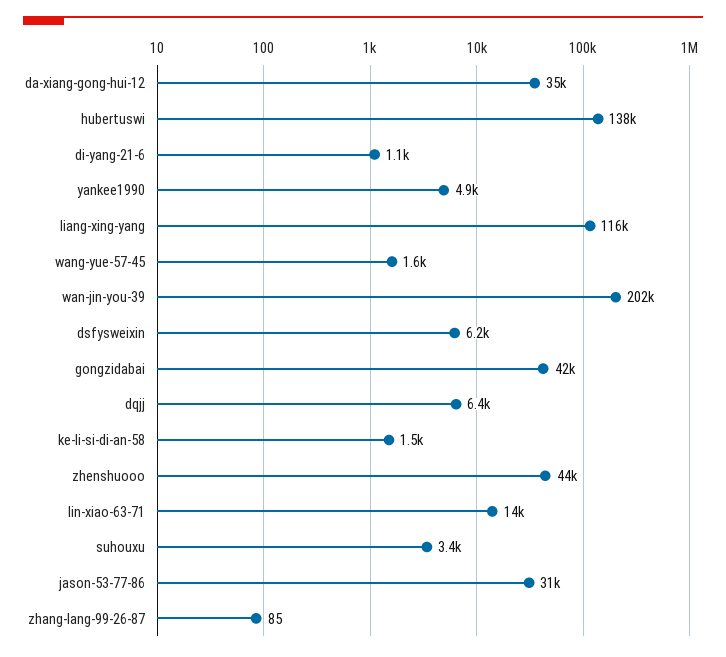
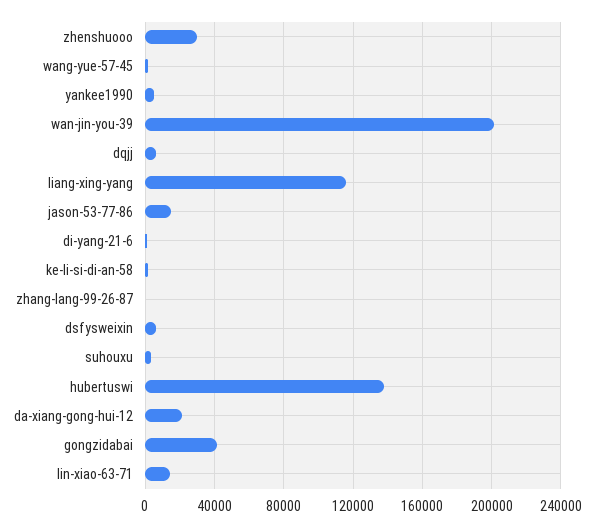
  {
-   "da-xiang-gong-hui-12": 35000,
+   "da-xiang-gong-hui-12": 20000,
    "hubertuswi": 138000,
    "di-yang-21-6": 1100,
    "yankee1990": 4900,
    "liang-xing-yang": 116000,
    "wang-yue-57-45": 1600,
    "wan-jin-you-39": 202000,
    "dsfysweixin": 6200,
    "gongzidabai": 42000,
    "dqjj": 6400,
    "ke-li-si-di-an-58": 1500,
-   "zhenshuooo": 44000,
+   "zhenshuooo": 30000,
    "lin-xiao-63-71": 14000,
    "suhouxu": 3400,
-   "jason-53-77-86": 31000,
+   "jason-53-77-86": 15000,
    "zhang-lang-99-26-87": 85
  }

